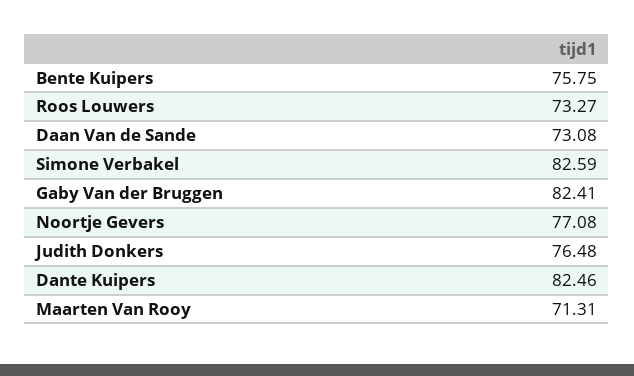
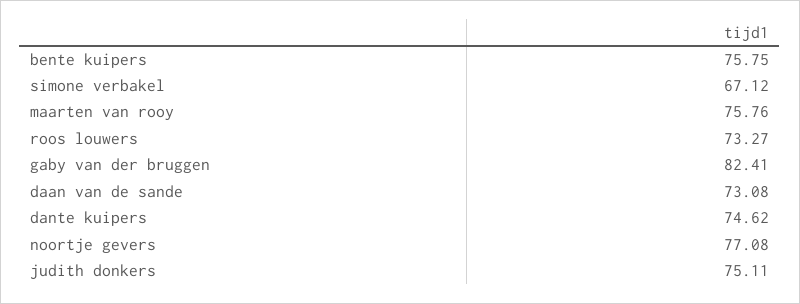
  {
    "Bente Kuipers": 75.75,
    "Roos Louwers": 73.27,
    "Daan Van de Sande": 73.08,
-   "Simone Verbakel": 82.59,
+   "Simone Verbakel": 67.12,
    "Gaby Van der Bruggen": 82.41,
    "Noortje Gevers": 77.08,
-   "Judith Donkers": 76.48,
+   "Judith Donkers": 75.11,
-   "Dante Kuipers": 82.46,
+   "Dante Kuipers": 74.62,
-   "Maarten Van Rooy": 71.31
+   "Maarten Van Rooy": 75.76
  }

